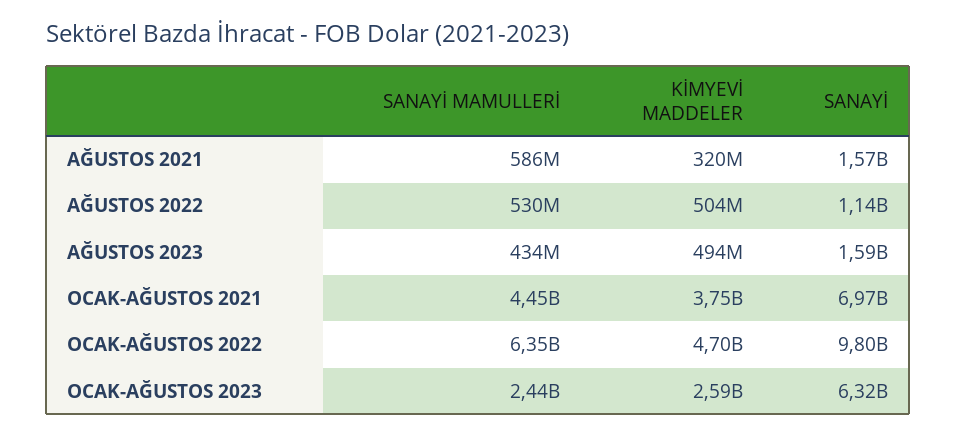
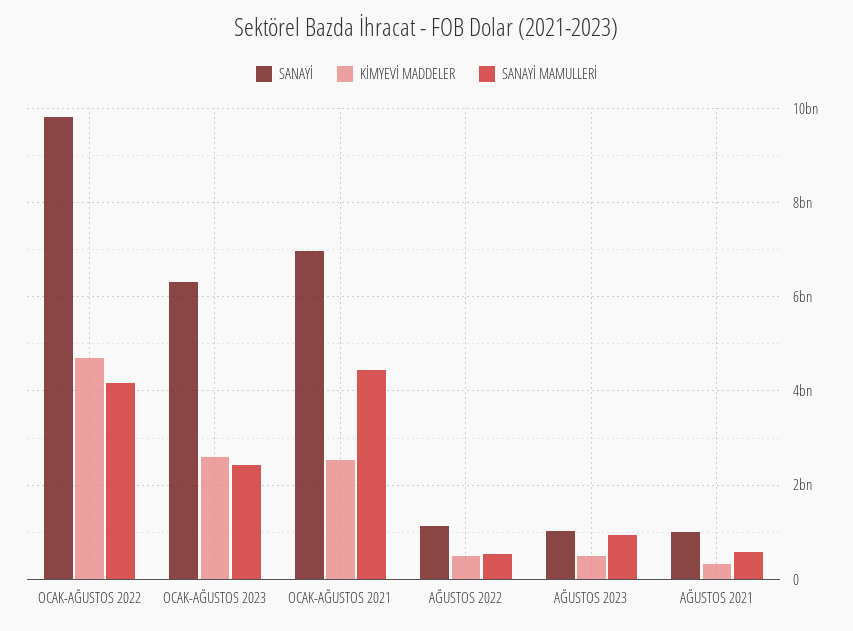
  {
    "SANAYİ MAMULLERİ": {
      "AĞUSTOS 2021": 586000000,
      "AĞUSTOS 2022": 530000000,
-     "AĞUSTOS 2023": 434000000,
+     "AĞUSTOS 2023": 1000000000,
      "OCAK-AĞUSTOS 2021": 4450000000,
-     "OCAK-AĞUSTOS 2022": 6350000000,
+     "OCAK-AĞUSTOS 2022": 4200000000,
      "OCAK-AĞUSTOS 2023": 2440000000
    },
    "KİMYEVİ MADDELER": {
      "AĞUSTOS 2021": 320000000,
      "AĞUSTOS 2022": 504000000,
      "AĞUSTOS 2023": 494000000,
-     "OCAK-AĞUSTOS 2021": 3750000000,
+     "OCAK-AĞUSTOS 2021": 2600000000,
      "OCAK-AĞUSTOS 2022": 4700000000,
      "OCAK-AĞUSTOS 2023": 2590000000
    },
    "SANAYİ": {
-     "AĞUSTOS 2021": 1570000000,
+     "AĞUSTOS 2021": 1000000000,
      "AĞUSTOS 2022": 1140000000,
-     "AĞUSTOS 2023": 1590000000,
+     "AĞUSTOS 2023": 1000000000,
      "OCAK-AĞUSTOS 2021": 6970000000,
      "OCAK-AĞUSTOS 2022": 9800000000,
      "OCAK-AĞUSTOS 2023": 6320000000
    }
  }

